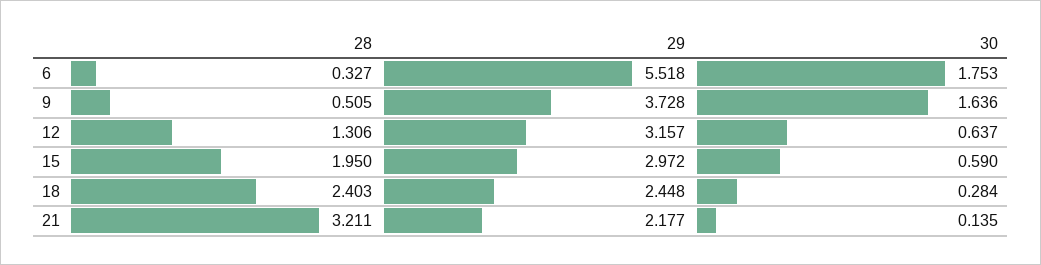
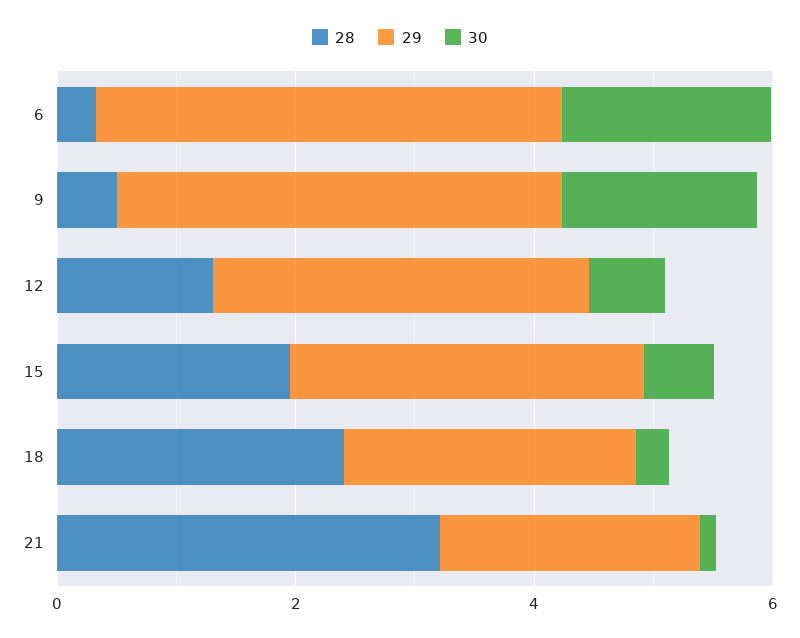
  {
    "28": {
      "6": 0.327,
      "9": 0.505,
      "12": 1.306,
      "15": 1.95,
      "18": 2.403,
      "21": 3.211
    },
    "29": {
-     "6": 5.518,
+     "6": 4,
      "9": 3.728,
      "12": 3.157,
      "15": 2.972,
      "18": 2.448,
      "21": 2.177
    },
    "30": {
      "6": 1.753,
      "9": 1.636,
      "12": 0.637,
      "15": 0.59,
      "18": 0.284,
      "21": 0.135
    }
  }

